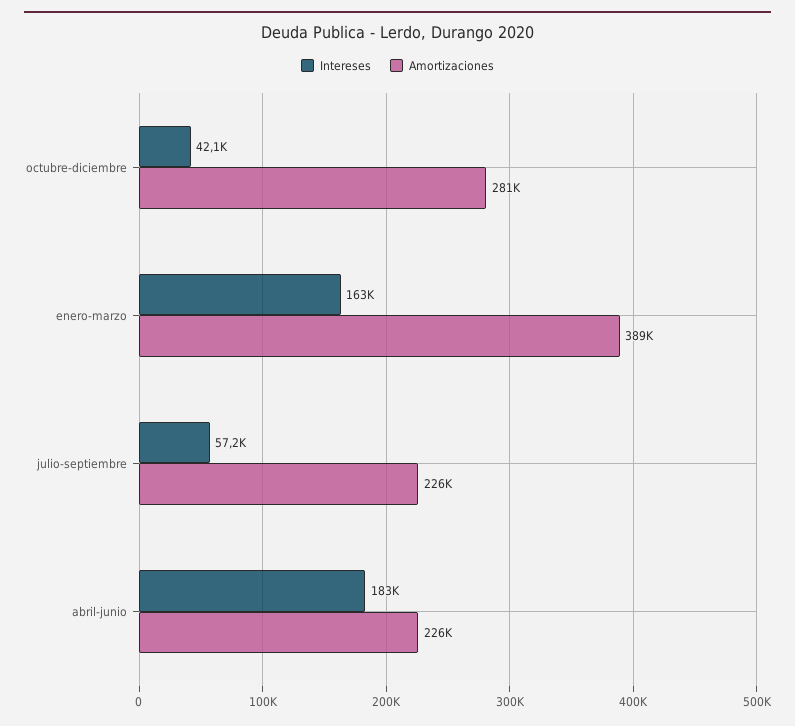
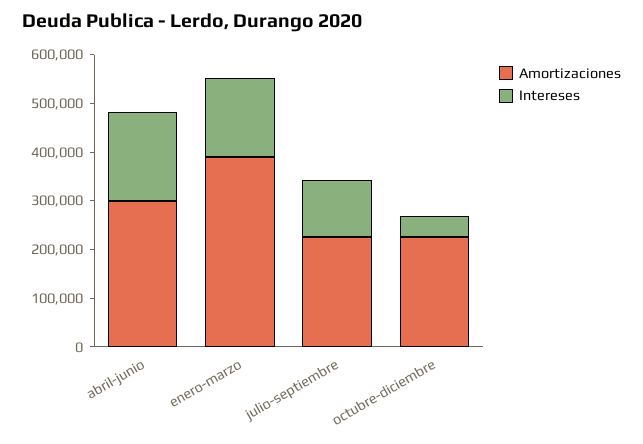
  {
    "Intereses": {
      "octubre-diciembre": 42100,
      "enero-marzo": 163000,
-     "julio-septiembre": 57200,
+     "julio-septiembre": 120000,
      "abril-junio": 183000
    },
    "Amortizaciones": {
-     "octubre-diciembre": 281000,
+     "octubre-diciembre": 220000,
      "enero-marzo": 389000,
      "julio-septiembre": 226000,
-     "abril-junio": 226000
+     "abril-junio": 300000
    }
  }

